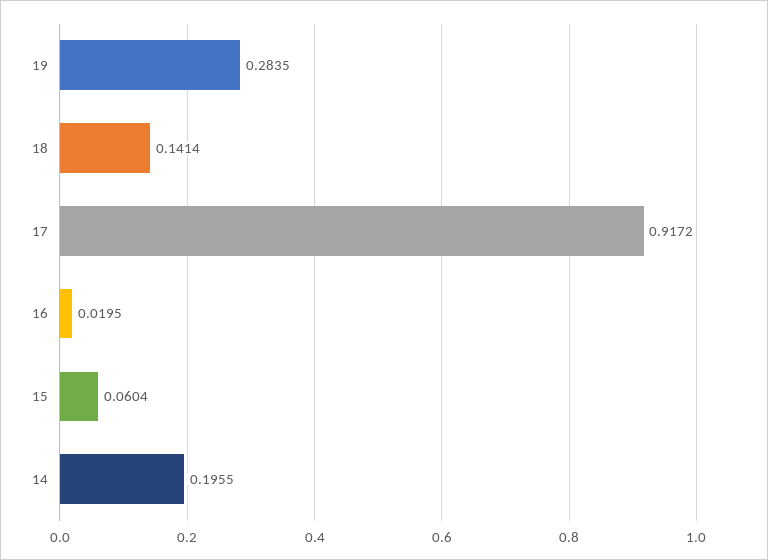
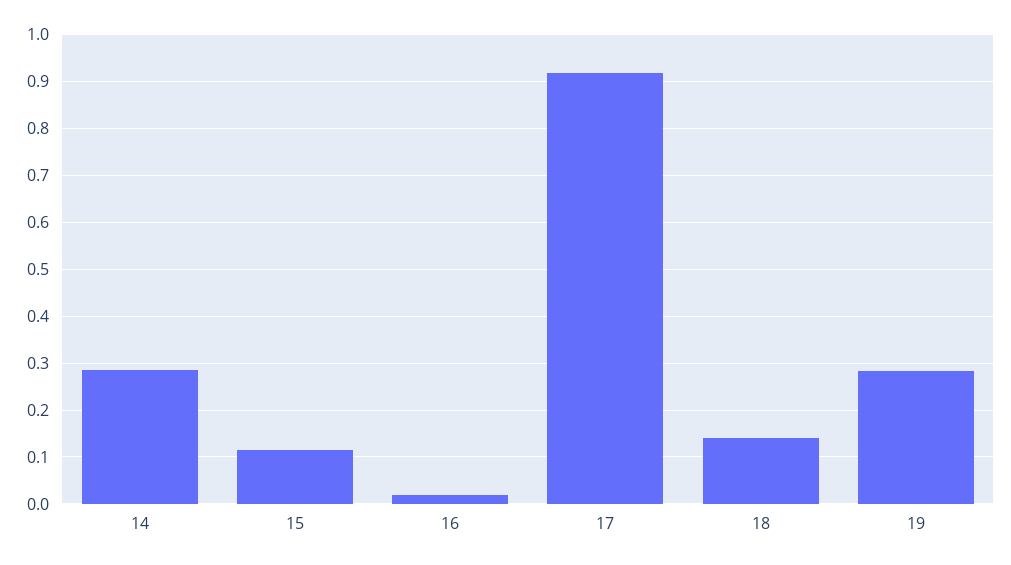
  {
    "19": 0.2835,
    "18": 0.1414,
    "17": 0.9172,
    "16": 0.0195,
-   "15": 0.0604,
+   "15": 0.12,
-   "14": 0.1955
+   "14": 0.28
  }

